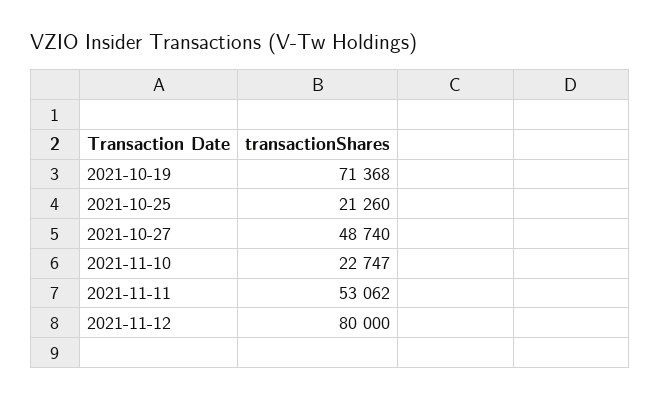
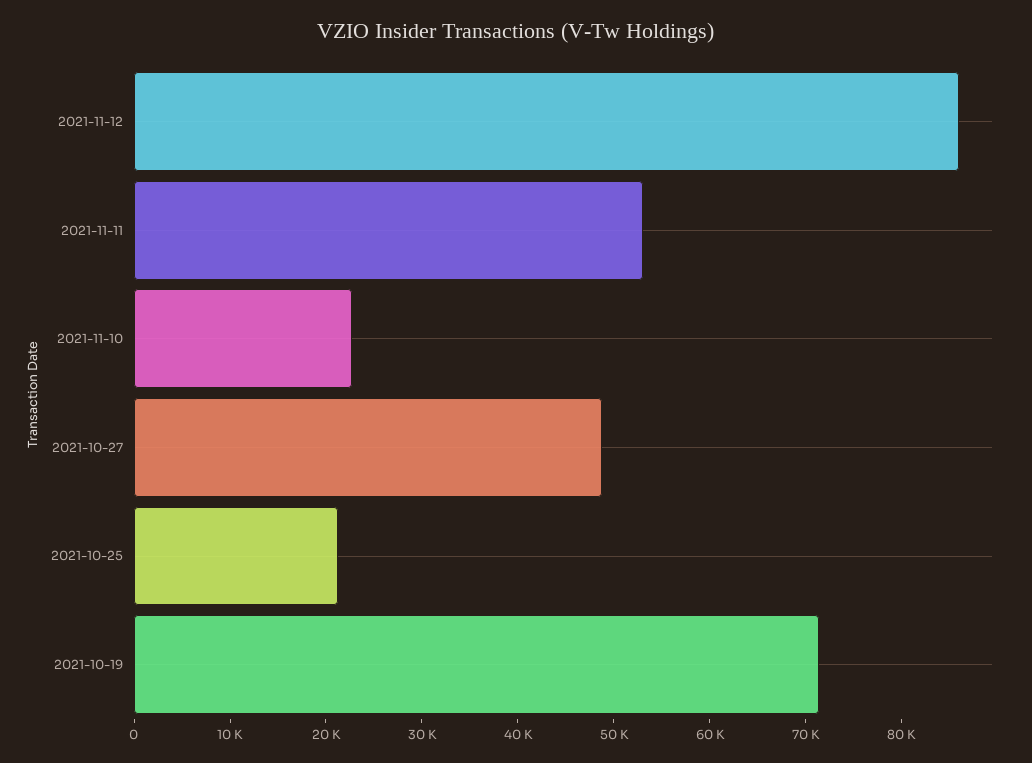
  {
    "2021-10-19": 71368,
    "2021-10-25": 21260,
    "2021-10-27": 48740,
    "2021-11-10": 22747,
    "2021-11-11": 53062,
-   "2021-11-12": 80000
+   "2021-11-12": 86000
  }

